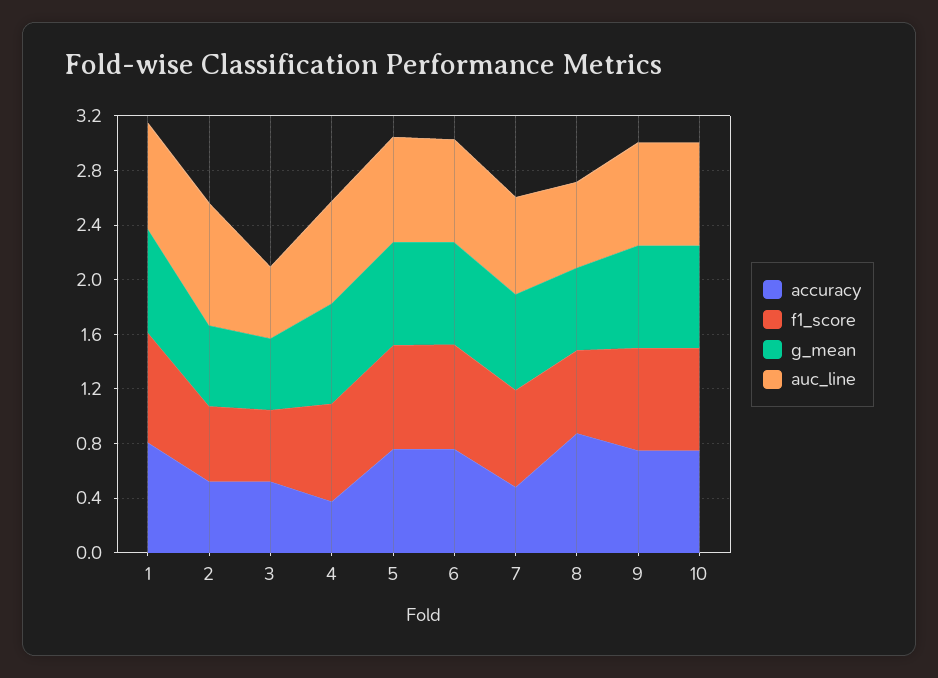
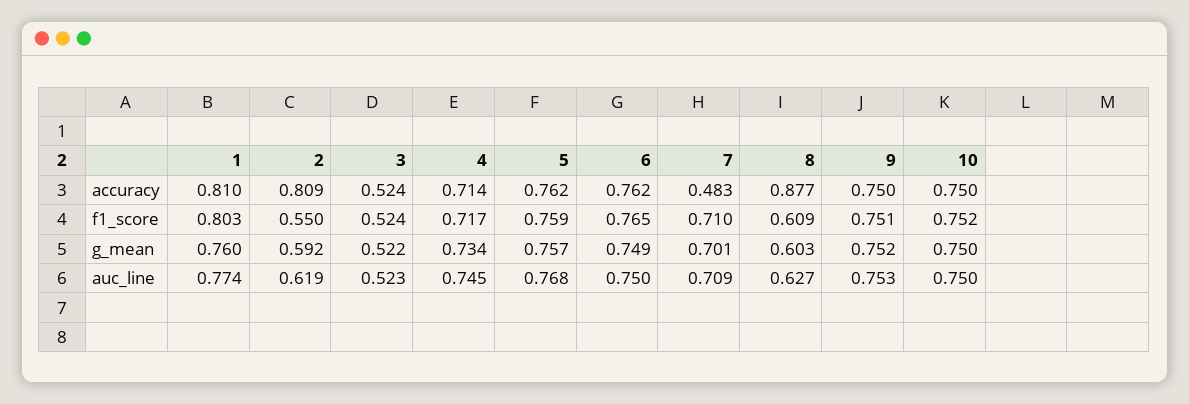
  {
    "accuracy": {
      "1": 0.81,
-     "2": 0.5,
+     "2": 0.809,
      "3": 0.524,
-     "4": 0.4,
+     "4": 0.714,
      "5": 0.762,
      "6": 0.762,
      "7": 0.483,
      "8": 0.877,
      "9": 0.75,
      "10": 0.75
    },
    "f1_score": {
      "1": 0.803,
      "2": 0.55,
      "3": 0.524,
      "4": 0.717,
      "5": 0.759,
      "6": 0.765,
      "7": 0.71,
      "8": 0.609,
      "9": 0.751,
      "10": 0.752
    },
    "g_mean": {
      "1": 0.76,
      "2": 0.592,
      "3": 0.522,
      "4": 0.734,
      "5": 0.757,
      "6": 0.749,
      "7": 0.701,
      "8": 0.603,
      "9": 0.752,
      "10": 0.75
    },
    "auc_line": {
      "1": 0.774,
-     "2": 0.9,
+     "2": 0.619,
      "3": 0.523,
      "4": 0.745,
      "5": 0.768,
      "6": 0.75,
      "7": 0.709,
      "8": 0.627,
      "9": 0.753,
      "10": 0.75
    }
  }

